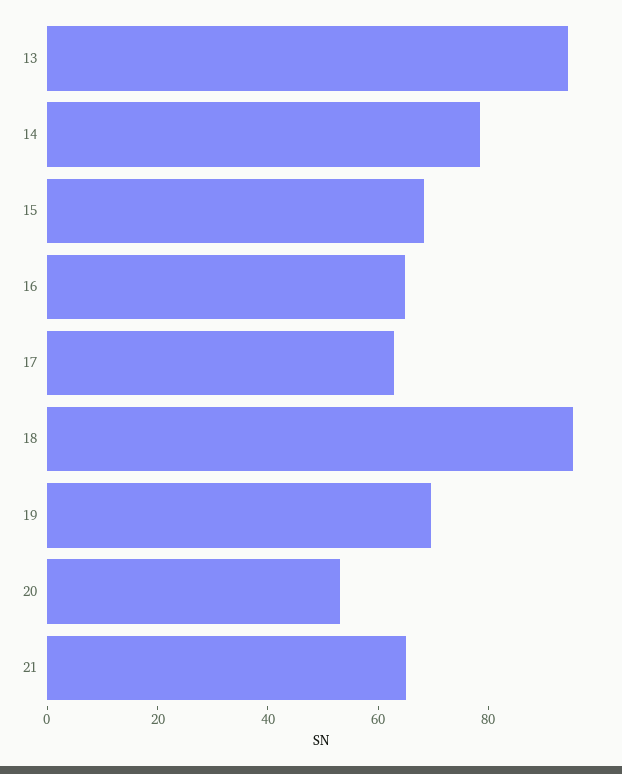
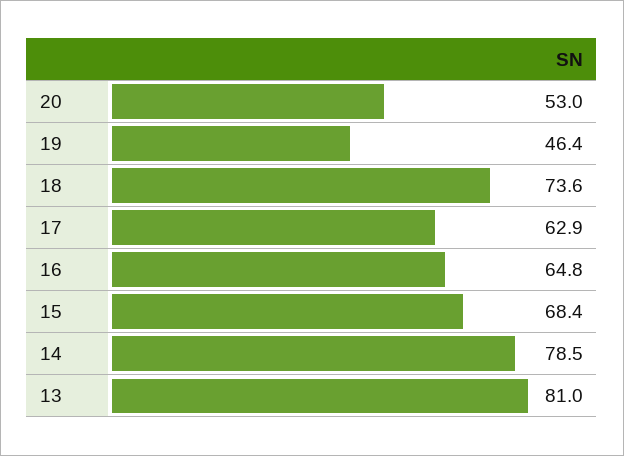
  {
-   "13": 95,
+   "13": 81,
    "14": 78.5,
    "15": 68.4,
    "16": 64.8,
    "17": 62.9,
-   "18": 95,
+   "18": 73.6,
-   "19": 70,
+   "19": 46.4,
-   "20": 53,
+   "20": 53
-   "21": 65
  }

